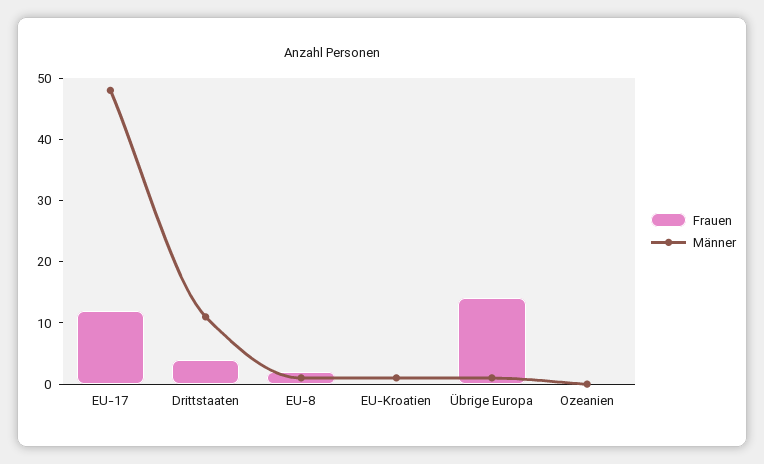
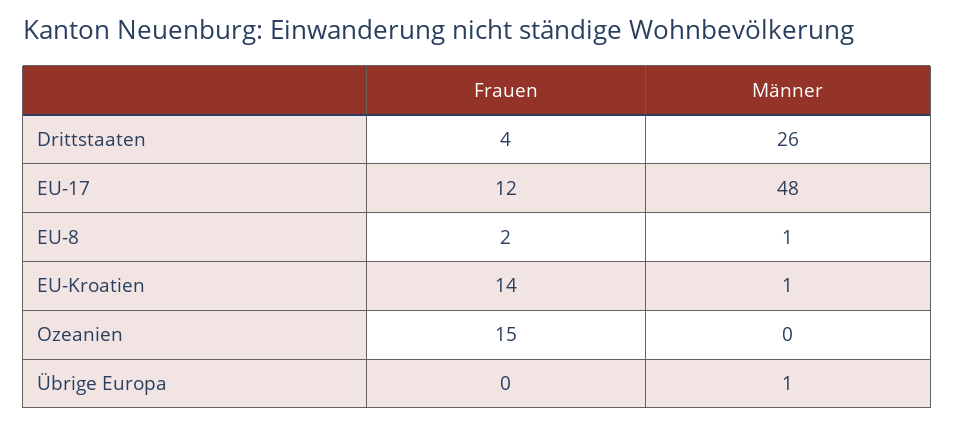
  {
    "Frauen": {
      "EU-17": 12,
      "Drittstaaten": 4,
      "EU-8": 2,
-     "EU-Kroatien": 0,
+     "EU-Kroatien": 14,
-     "Übrige Europa": 15,
+     "Übrige Europa": 0,
-     "Ozeanien": 0
+     "Ozeanien": 15
    },
    "Männer": {
      "EU-17": 48,
-     "Drittstaaten": 10,
+     "Drittstaaten": 26,
      "EU-8": 1,
      "EU-Kroatien": 1,
      "Übrige Europa": 1,
      "Ozeanien": 0
    }
  }

